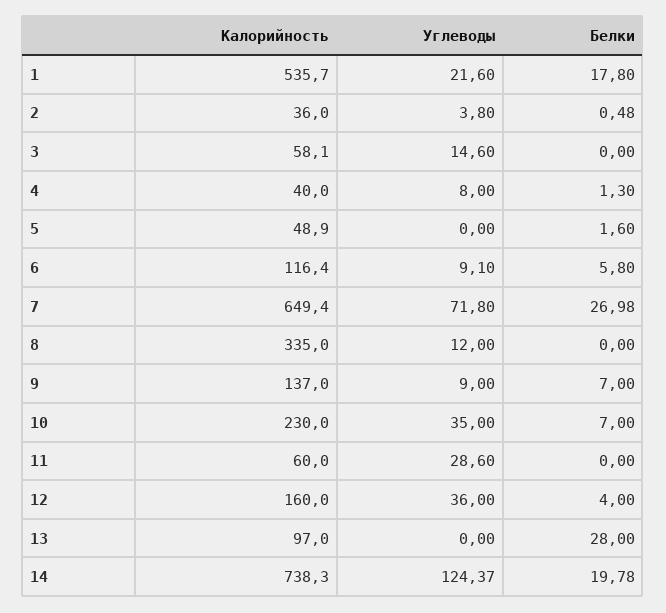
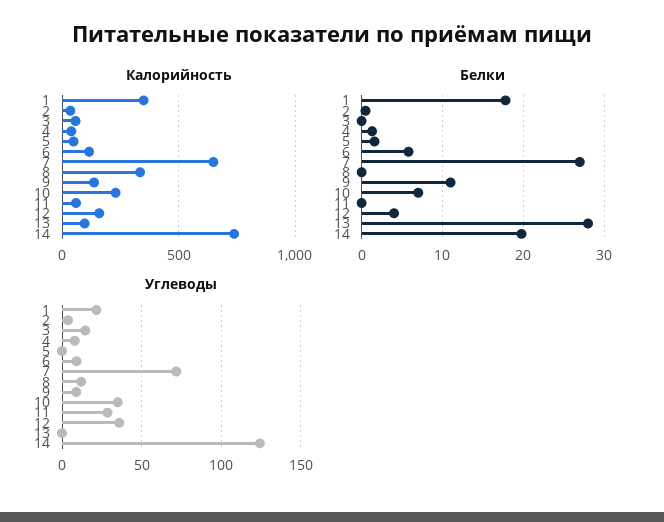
  {
    "Калорийность": {
-     "1": 535.7,
+     "1": 350,
      "2": 36,
      "3": 58.1,
      "4": 40,
      "5": 48.9,
      "6": 116.4,
      "7": 649.4,
      "8": 335,
      "9": 137,
      "10": 230,
      "11": 60,
      "12": 160,
      "13": 97,
      "14": 738.3
    },
    "Углеводы": {
      "1": 21.6,
      "2": 3.8,
      "3": 14.6,
      "4": 8,
      "5": 0,
      "6": 9.1,
      "7": 71.8,
      "8": 12,
      "9": 9,
      "10": 35,
      "11": 28.6,
      "12": 36,
      "13": 0,
      "14": 124.37
    },
    "Белки": {
      "1": 17.8,
      "2": 0.48,
      "3": 0,
      "4": 1.3,
      "5": 1.6,
      "6": 5.8,
      "7": 26.98,
      "8": 0,
-     "9": 7,
+     "9": 11,
      "10": 7,
      "11": 0,
      "12": 4,
      "13": 28,
      "14": 19.78
    }
  }

